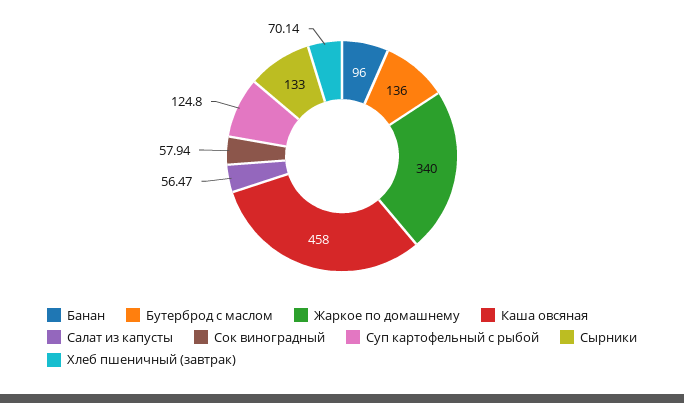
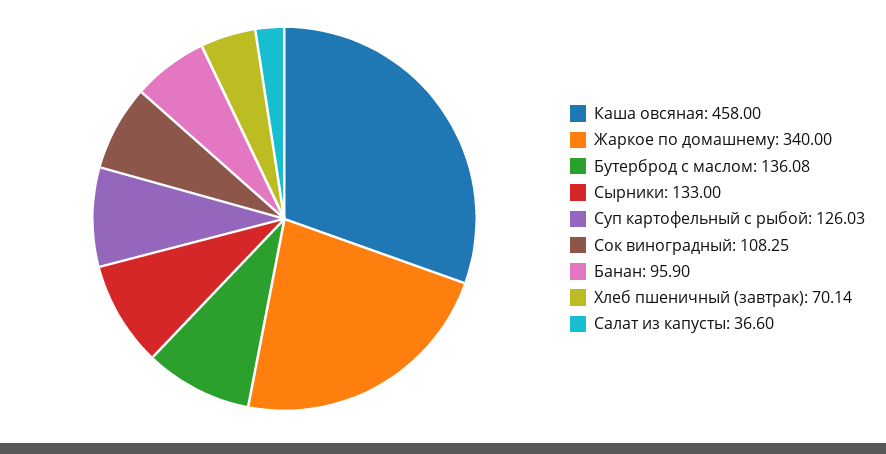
  {
-   "Банан": 96,
+   "Банан": 95.9,
-   "Бутерброд с маслом": 136,
+   "Бутерброд с маслом": 136.08,
    "Жаркое по домашнему": 340,
    "Каша овсяная": 458,
-   "Салат из капусты": 56.47,
+   "Салат из капусты": 36.6,
-   "Сок виноградный": 57.94,
+   "Сок виноградный": 108.25,
-   "Суп картофельный с рыбой": 124.8,
+   "Суп картофельный с рыбой": 126.03,
    "Сырники": 133,
    "Хлеб пшеничный (завтрак)": 70.14
  }

